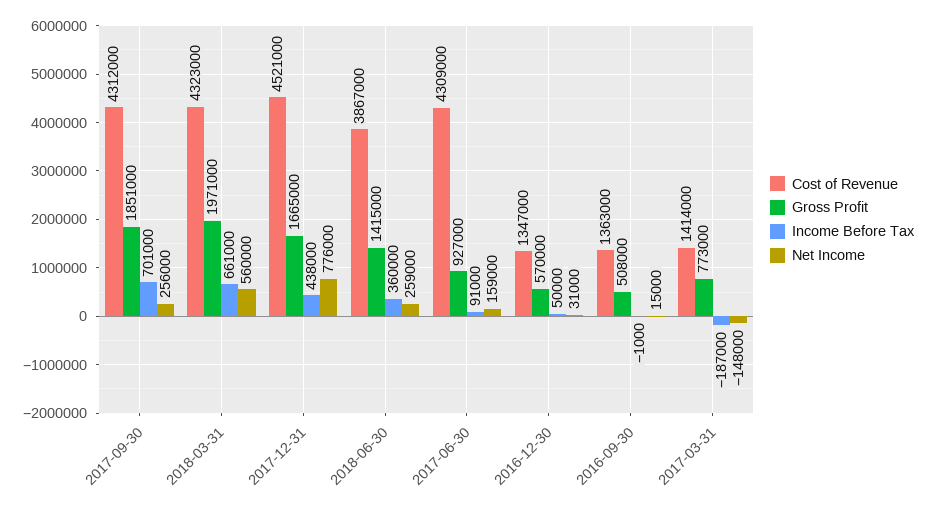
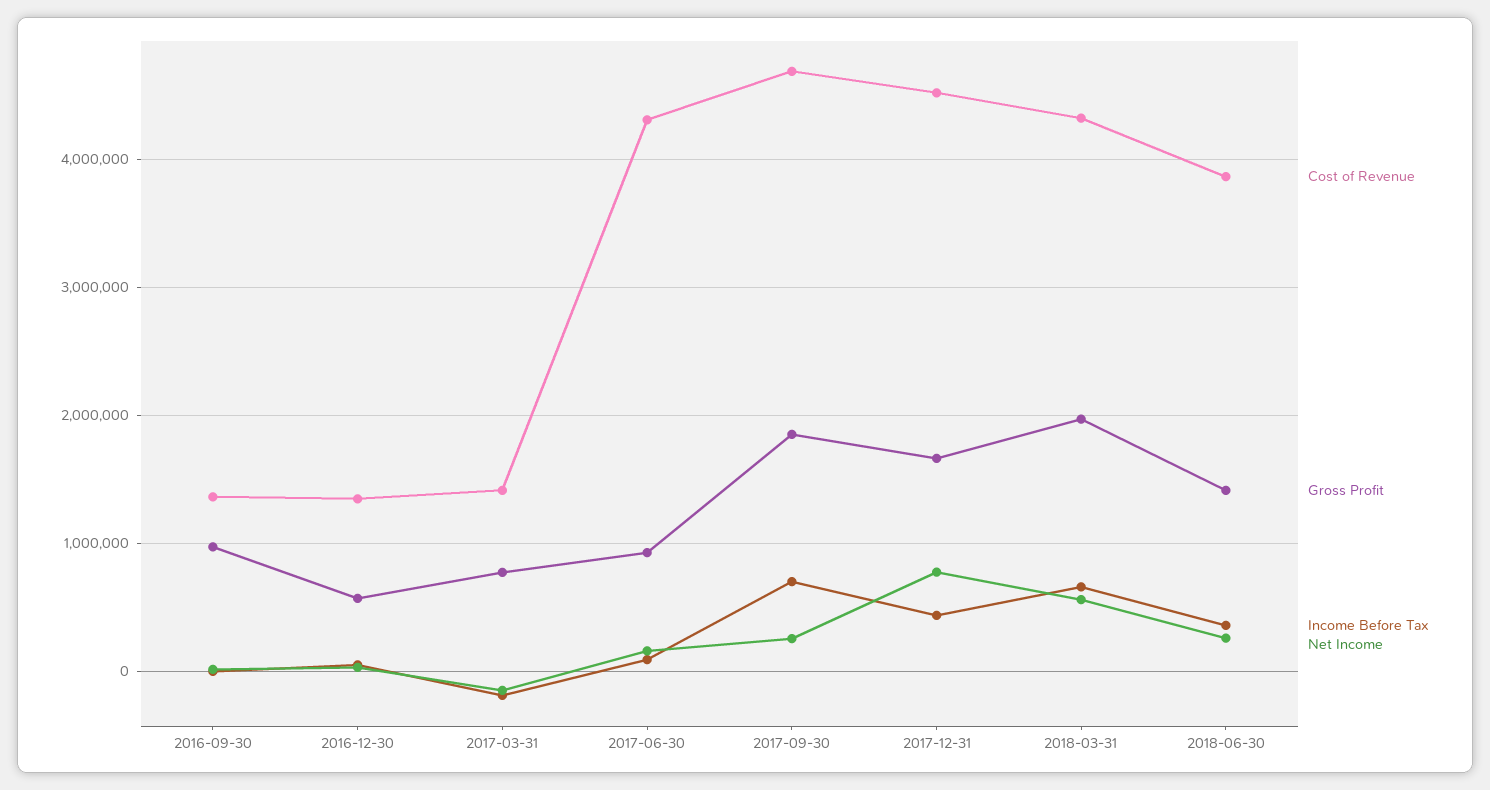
  {
    "Cost of Revenue": {
-     "2017-09-30": 4312000,
+     "2017-09-30": 4700000,
      "2018-03-31": 4323000,
      "2017-12-31": 4521000,
      "2018-06-30": 3867000,
      "2017-06-30": 4309000,
      "2016-12-30": 1347000,
      "2016-09-30": 1363000,
      "2017-03-31": 1414000
    },
    "Gross Profit": {
      "2017-09-30": 1851000,
      "2018-03-31": 1971000,
      "2017-12-31": 1665000,
      "2018-06-30": 1415000,
      "2017-06-30": 927000,
      "2016-12-30": 570000,
-     "2016-09-30": 508000,
+     "2016-09-30": 1000000,
      "2017-03-31": 773000
    },
    "Income Before Tax": {
      "2017-09-30": 701000,
      "2018-03-31": 661000,
      "2017-12-31": 438000,
      "2018-06-30": 360000,
      "2017-06-30": 91000,
      "2016-12-30": 50000,
      "2016-09-30": -1000,
      "2017-03-31": -187000
    },
    "Net Income": {
      "2017-09-30": 256000,
      "2018-03-31": 560000,
      "2017-12-31": 776000,
      "2018-06-30": 259000,
      "2017-06-30": 159000,
      "2016-12-30": 31000,
      "2016-09-30": 15000,
      "2017-03-31": -148000
    }
  }

